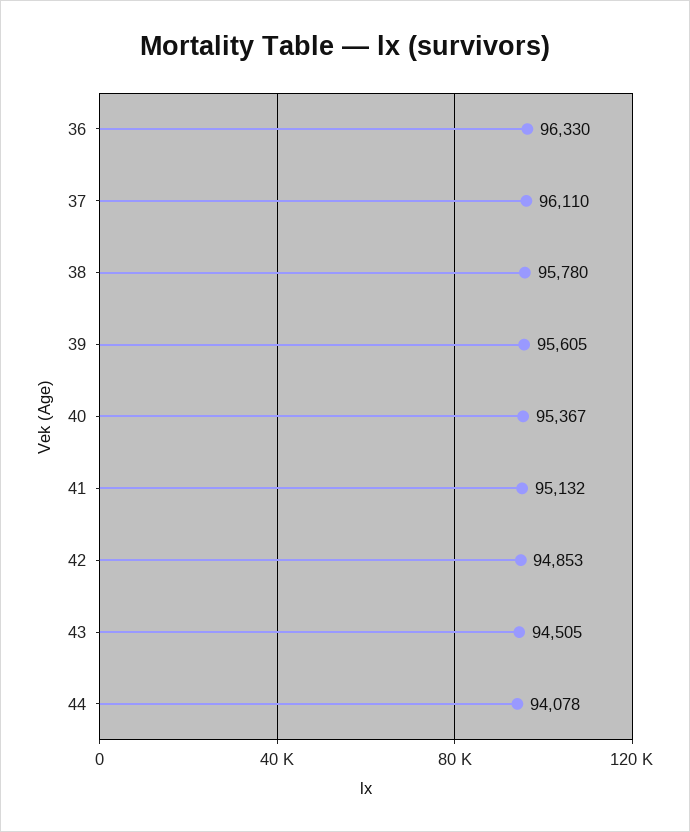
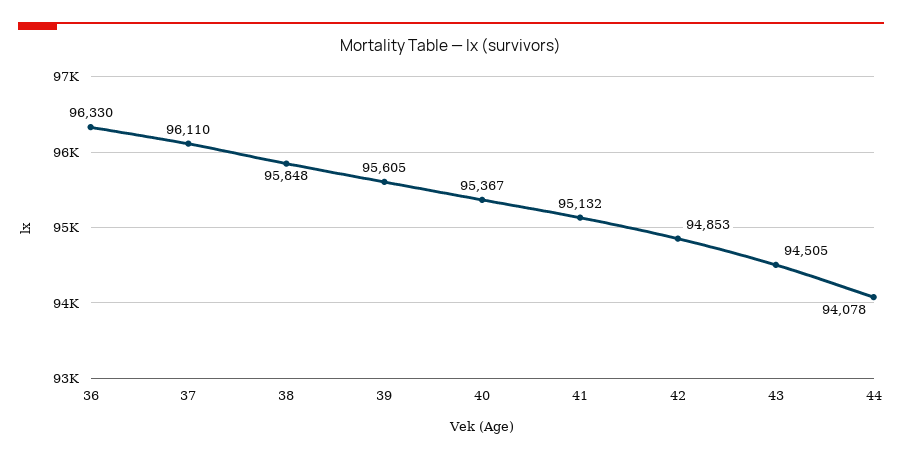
  {
    "36": 96330,
    "37": 96110,
-   "38": 95780,
+   "38": 95848,
    "39": 95605,
    "40": 95367,
    "41": 95132,
    "42": 94853,
    "43": 94505,
    "44": 94078
  }

